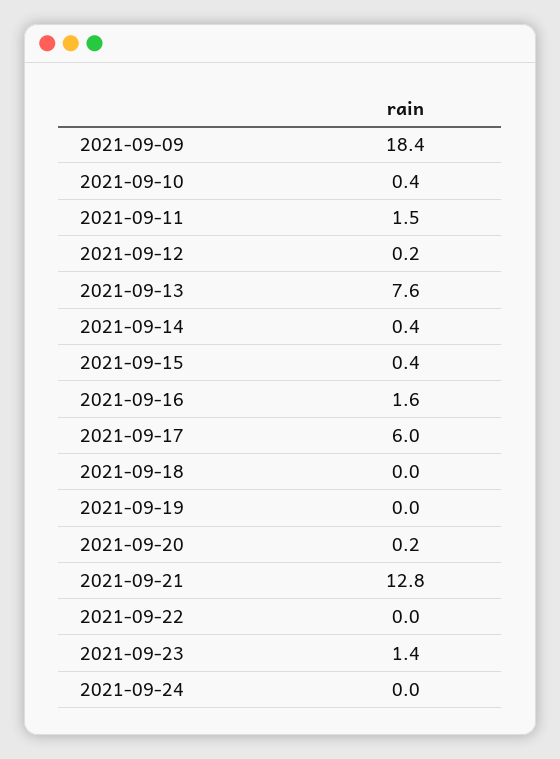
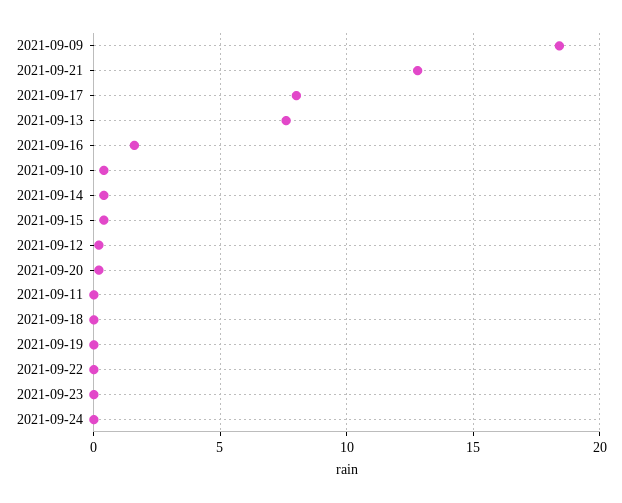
  {
    "2021-09-09": 18.4,
    "2021-09-10": 0.4,
-   "2021-09-11": 1.5,
+   "2021-09-11": 0,
    "2021-09-12": 0.2,
    "2021-09-13": 7.6,
    "2021-09-14": 0.4,
    "2021-09-15": 0.4,
    "2021-09-16": 1.6,
-   "2021-09-17": 6,
+   "2021-09-17": 8,
    "2021-09-18": 0,
    "2021-09-19": 0,
    "2021-09-20": 0.2,
    "2021-09-21": 12.8,
    "2021-09-22": 0,
-   "2021-09-23": 1.4,
+   "2021-09-23": 0,
    "2021-09-24": 0
  }

